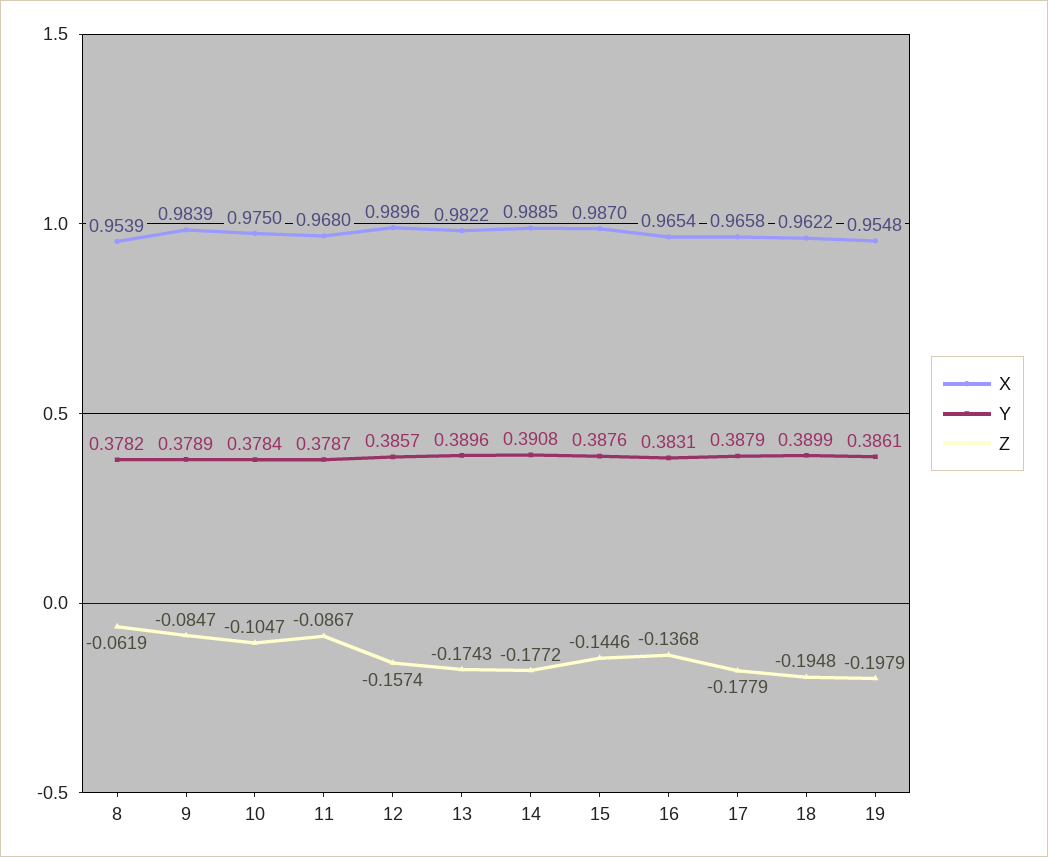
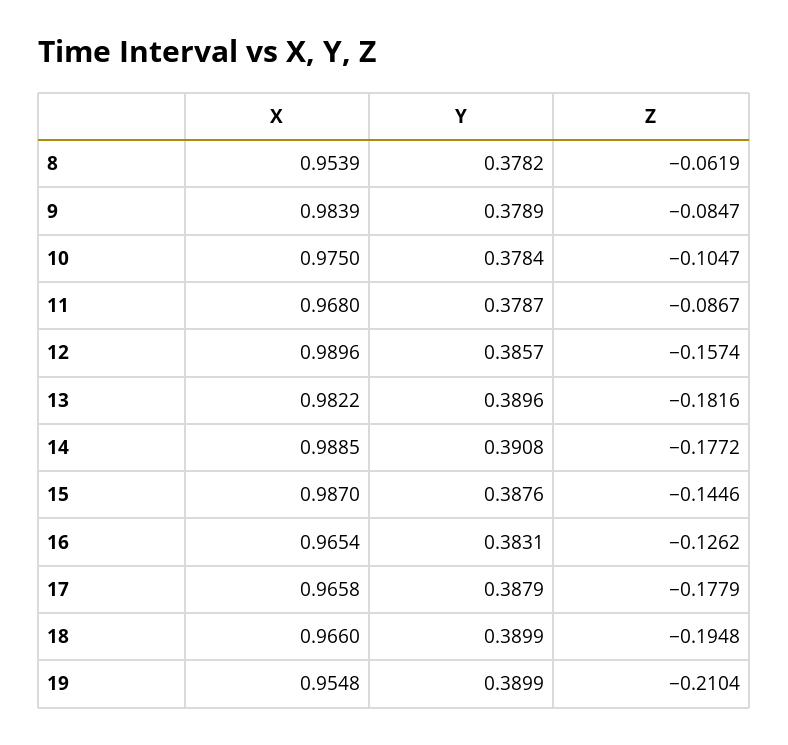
  {
    "X": {
      "8": 0.9539,
      "9": 0.9839,
      "10": 0.975,
      "11": 0.968,
      "12": 0.9896,
      "13": 0.9822,
      "14": 0.9885,
      "15": 0.987,
      "16": 0.9654,
      "17": 0.9658,
-     "18": 0.9622,
+     "18": 0.966,
      "19": 0.9548
    },
    "Y": {
      "8": 0.3782,
      "9": 0.3789,
      "10": 0.3784,
      "11": 0.3787,
      "12": 0.3857,
      "13": 0.3896,
      "14": 0.3908,
      "15": 0.3876,
      "16": 0.3831,
      "17": 0.3879,
      "18": 0.3899,
-     "19": 0.3861
+     "19": 0.3899
    },
    "Z": {
      "8": -0.0619,
      "9": -0.0847,
      "10": -0.1047,
      "11": -0.0867,
      "12": -0.1574,
-     "13": -0.1743,
+     "13": -0.1816,
      "14": -0.1772,
      "15": -0.1446,
-     "16": -0.1368,
+     "16": -0.1262,
      "17": -0.1779,
      "18": -0.1948,
-     "19": -0.1979
+     "19": -0.2104
    }
  }

